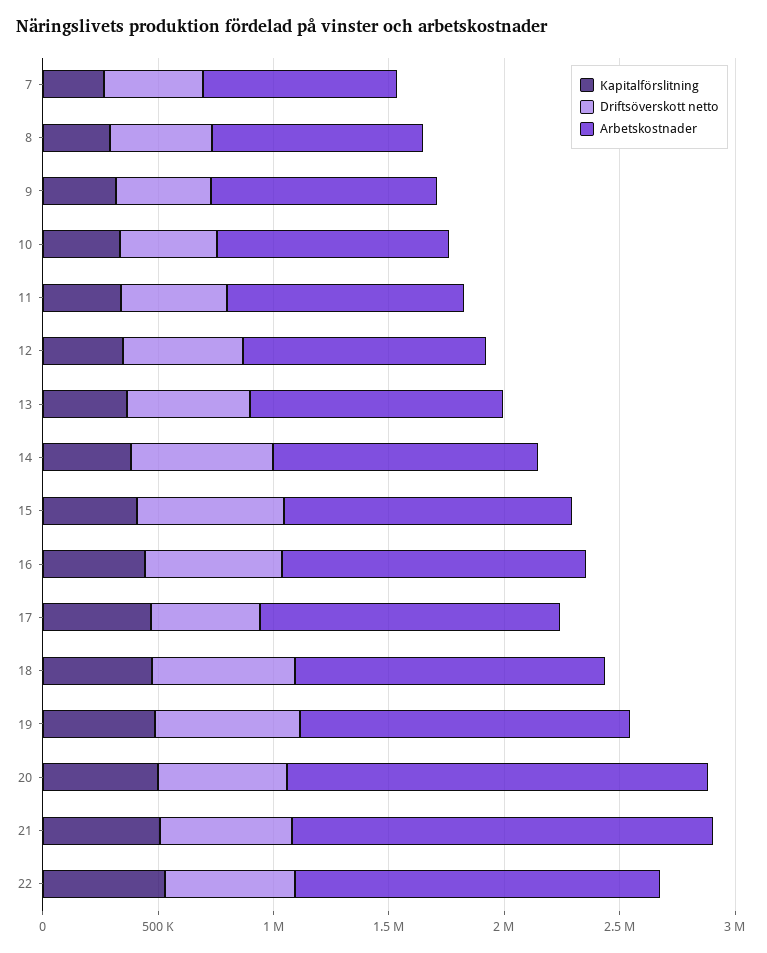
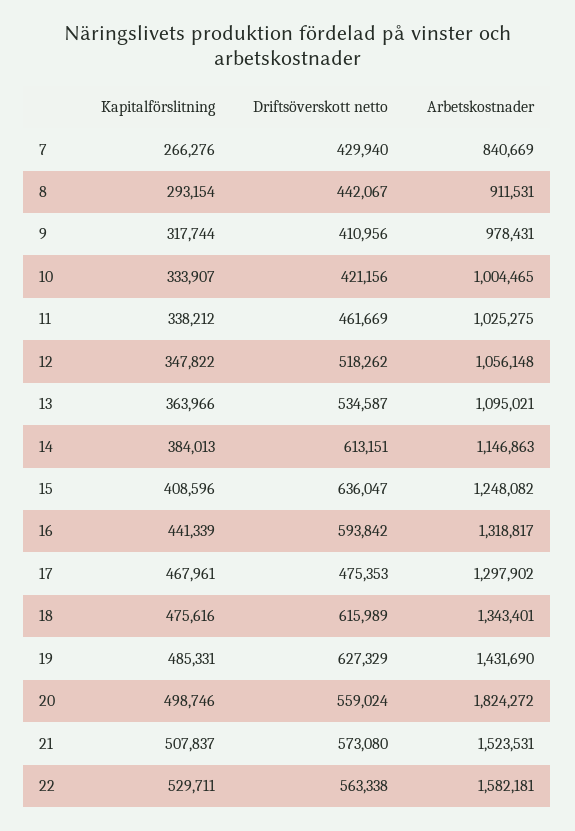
  {
    "Kapitalförslitning": {
      "7": 266276,
      "8": 293154,
      "9": 317744,
      "10": 333907,
      "11": 338212,
      "12": 347822,
      "13": 363966,
      "14": 384013,
      "15": 408596,
      "16": 441339,
      "17": 467961,
      "18": 475616,
      "19": 485331,
      "20": 498746,
      "21": 507837,
      "22": 529711
    },
    "Driftsöverskott netto": {
      "7": 429940,
      "8": 442067,
      "9": 410956,
      "10": 421156,
      "11": 461669,
      "12": 518262,
      "13": 534587,
      "14": 613151,
      "15": 636047,
      "16": 593842,
      "17": 475353,
      "18": 615989,
      "19": 627329,
      "20": 559024,
      "21": 573080,
      "22": 563338
    },
    "Arbetskostnader": {
      "7": 840669,
      "8": 911531,
      "9": 978431,
      "10": 1004465,
      "11": 1025275,
      "12": 1056148,
      "13": 1095021,
      "14": 1146863,
      "15": 1248082,
      "16": 1318817,
      "17": 1297902,
      "18": 1343401,
      "19": 1431690,
      "20": 1824272,
-     "21": 1800000,
+     "21": 1523531,
      "22": 1582181
    }
  }

